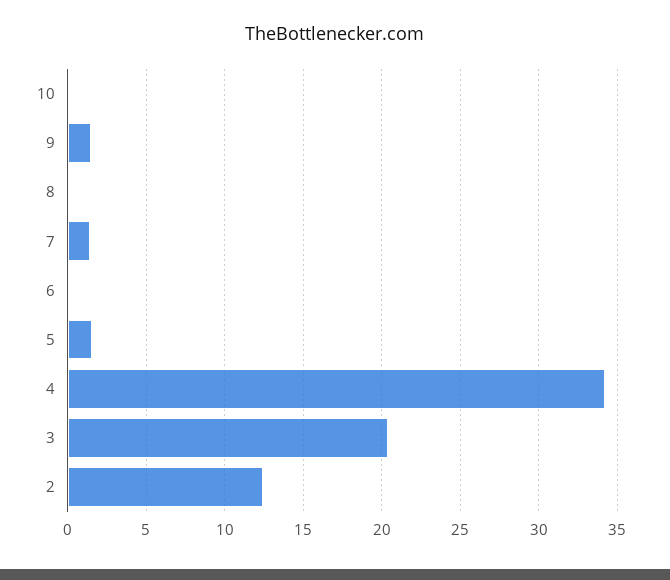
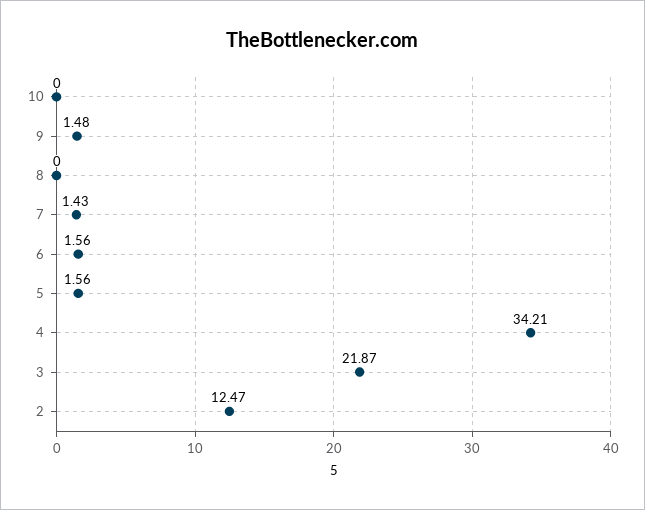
  {
    "10": 0,
    "9": 1.48,
    "8": 0,
    "7": 1.43,
-   "6": 0,
+   "6": 1.56,
    "5": 1.56,
    "4": 34.21,
-   "3": 20.5,
+   "3": 21.87,
    "2": 12.47
  }

